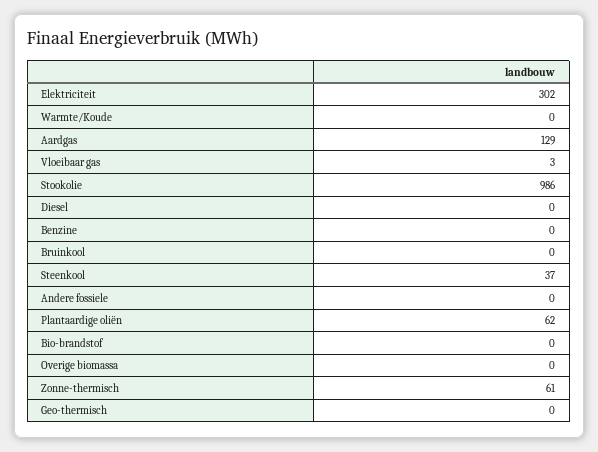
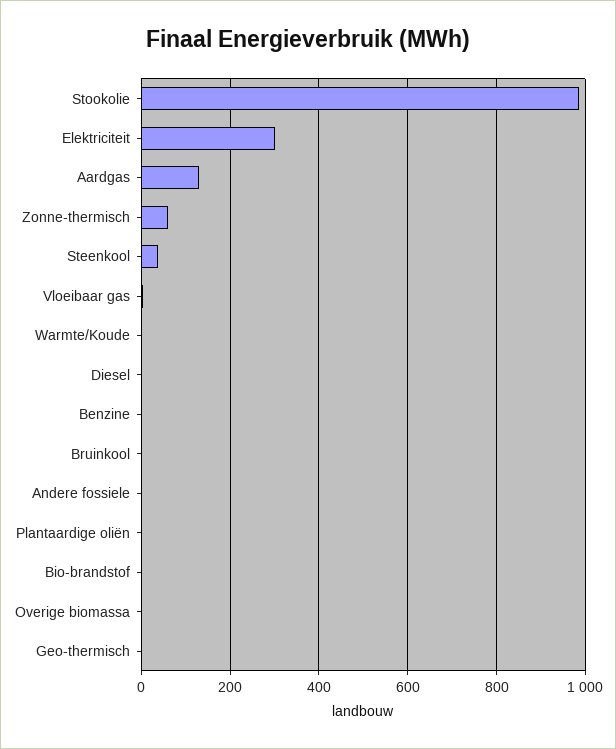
  {
    "Elektriciteit": 302,
    "Warmte/Koude": 0,
    "Aardgas": 129,
    "Vloeibaar gas": 3,
    "Stookolie": 986,
    "Diesel": 0,
    "Benzine": 0,
    "Bruinkool": 0,
    "Steenkool": 37,
    "Andere fossiele": 0,
-   "Plantaardige oliën": 62,
+   "Plantaardige oliën": 0,
    "Bio-brandstof": 0,
    "Overige biomassa": 0,
    "Zonne-thermisch": 61,
    "Geo-thermisch": 0
  }

